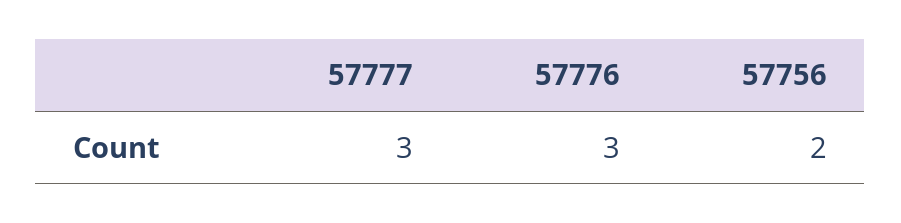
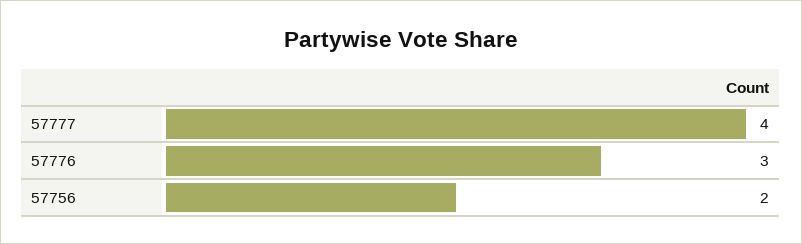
  {
-   "57777": 3,
+   "57777": 4,
    "57776": 3,
    "57756": 2
  }

